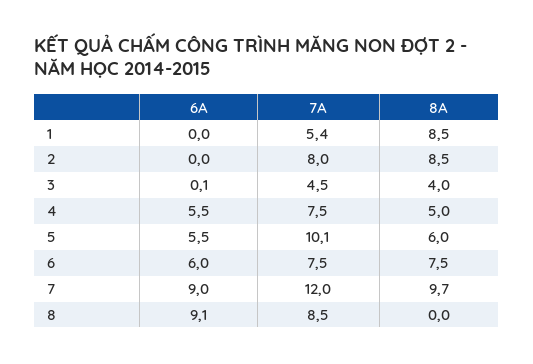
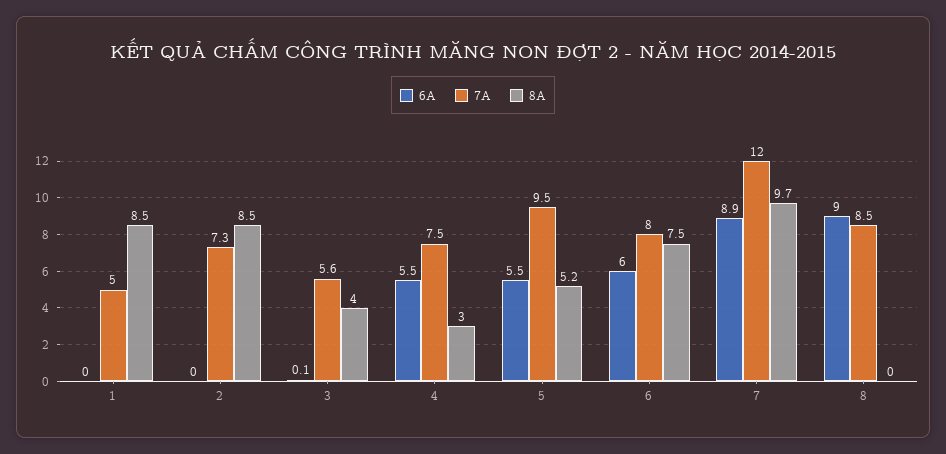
  {
    "6A": {
      "1": 0,
      "2": 0,
      "3": 0.1,
      "4": 5.5,
      "5": 5.5,
      "6": 6,
-     "7": 9,
+     "7": 8.9,
-     "8": 9.1
+     "8": 9
    },
    "7A": {
-     "1": 5.4,
+     "1": 5,
-     "2": 8,
+     "2": 7.3,
-     "3": 4.5,
+     "3": 5.6,
      "4": 7.5,
-     "5": 10.1,
+     "5": 9.5,
-     "6": 7.5,
+     "6": 8,
      "7": 12,
      "8": 8.5
    },
    "8A": {
      "1": 8.5,
      "2": 8.5,
      "3": 4,
-     "4": 5,
+     "4": 3,
-     "5": 6,
+     "5": 5.2,
      "6": 7.5,
      "7": 9.7,
      "8": 0
    }
  }

